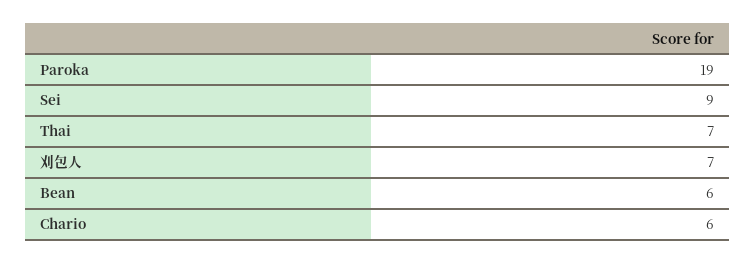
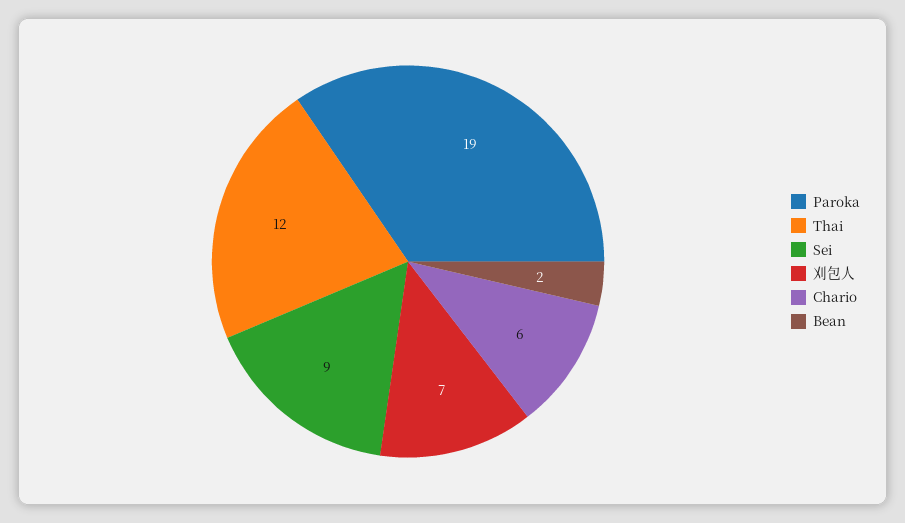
  {
    "Paroka": 19,
    "Sei": 9,
-   "Thai": 7,
+   "Thai": 12,
    "刈包人": 7,
-   "Bean": 6,
+   "Bean": 2,
    "Chario": 6
  }

